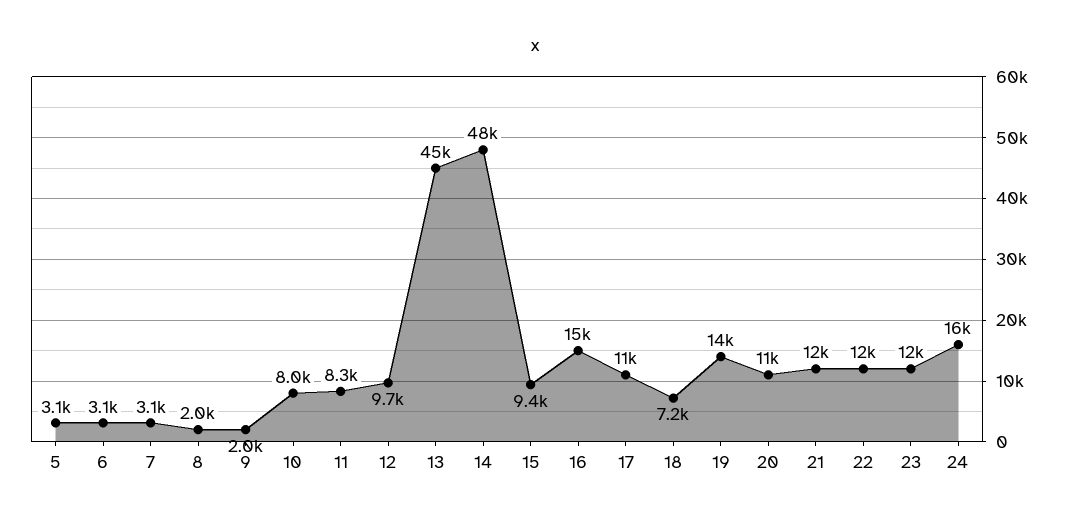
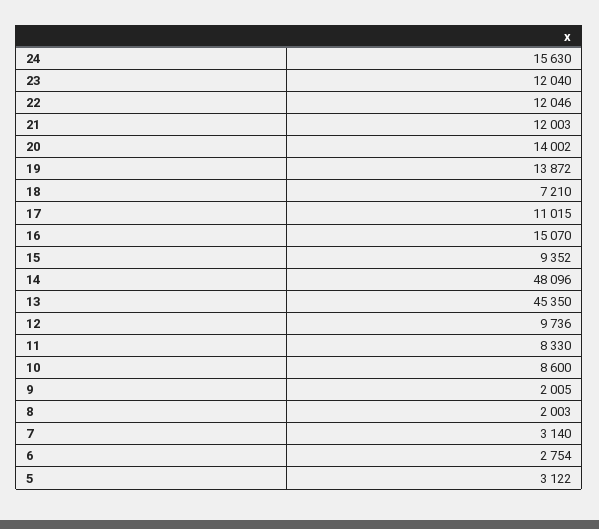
  {
    "5": 3122,
-   "6": 3100,
+   "6": 2754,
    "7": 3140,
    "8": 2003,
    "9": 2005,
-   "10": 8000,
+   "10": 8600,
    "11": 8330,
    "12": 9736,
    "13": 45350,
    "14": 48096,
    "15": 9352,
    "16": 15070,
    "17": 11015,
    "18": 7210,
    "19": 13872,
-   "20": 11000,
+   "20": 14002,
    "21": 12003,
    "22": 12046,
    "23": 12040,
    "24": 15630
  }

